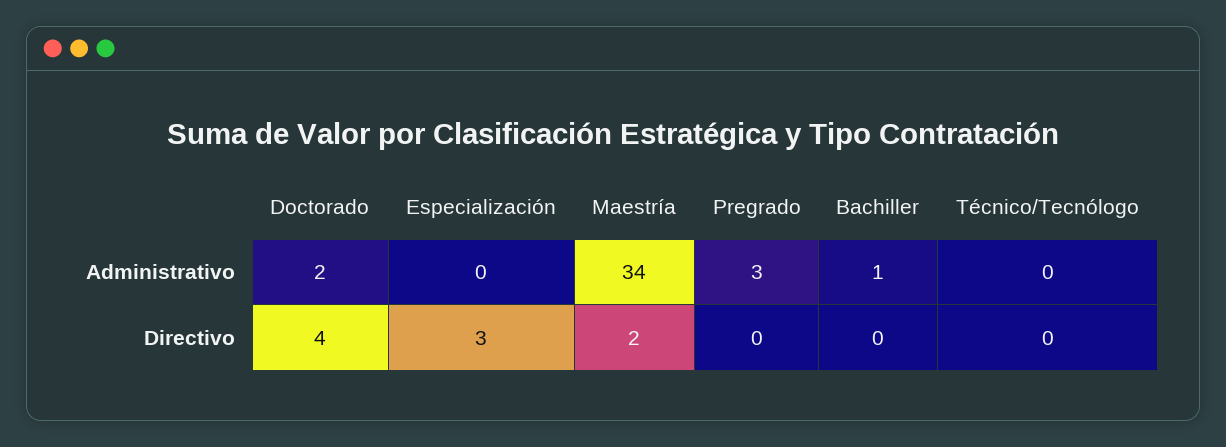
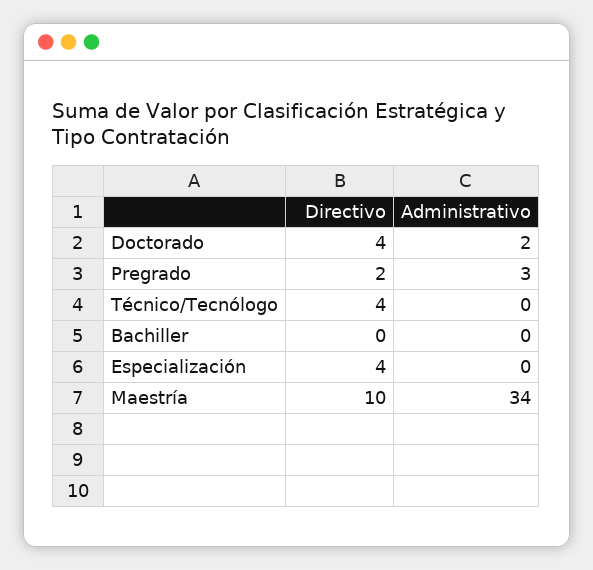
  {
    "Doctorado": {
      "Administrativo": 2,
      "Directivo": 4
    },
    "Especialización": {
      "Administrativo": 0,
-     "Directivo": 3
+     "Directivo": 4
    },
    "Maestría": {
      "Administrativo": 34,
-     "Directivo": 2
+     "Directivo": 10
    },
    "Pregrado": {
      "Administrativo": 3,
-     "Directivo": 0
+     "Directivo": 2
    },
    "Bachiller": {
-     "Administrativo": 1,
+     "Administrativo": 0,
      "Directivo": 0
    },
    "Técnico/Tecnólogo": {
      "Administrativo": 0,
-     "Directivo": 0
+     "Directivo": 4
    }
  }

